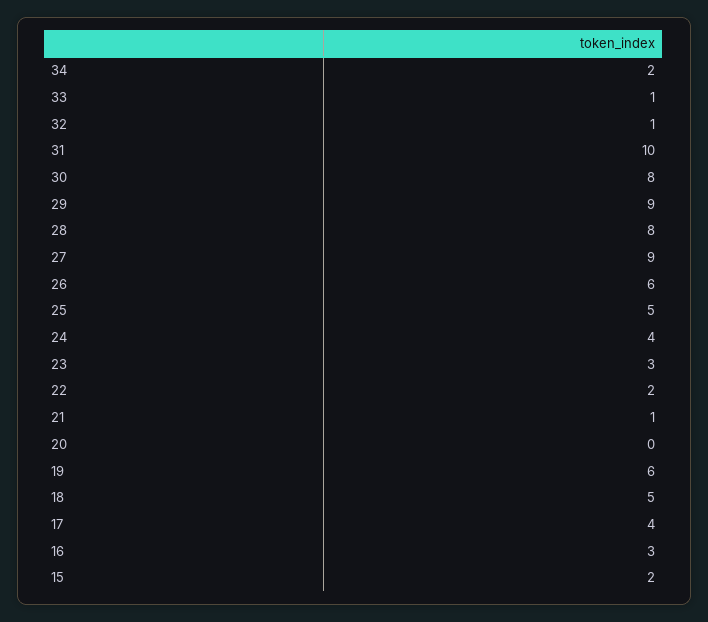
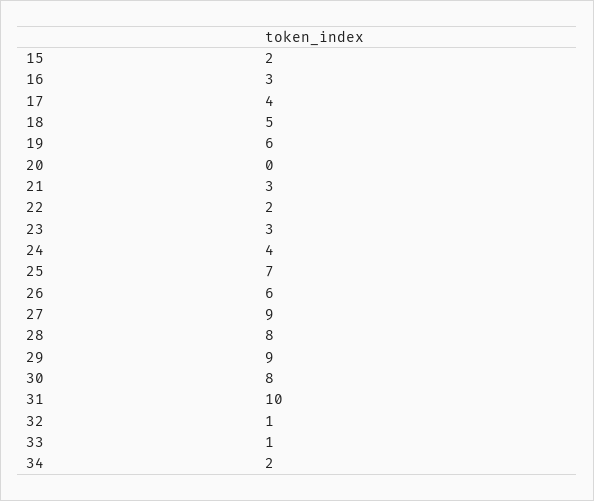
  {
    "34": 2,
    "33": 1,
    "32": 1,
    "31": 10,
    "30": 8,
    "29": 9,
    "28": 8,
    "27": 9,
    "26": 6,
-   "25": 5,
+   "25": 7,
    "24": 4,
    "23": 3,
    "22": 2,
-   "21": 1,
+   "21": 3,
    "20": 0,
    "19": 6,
    "18": 5,
    "17": 4,
    "16": 3,
    "15": 2
  }

